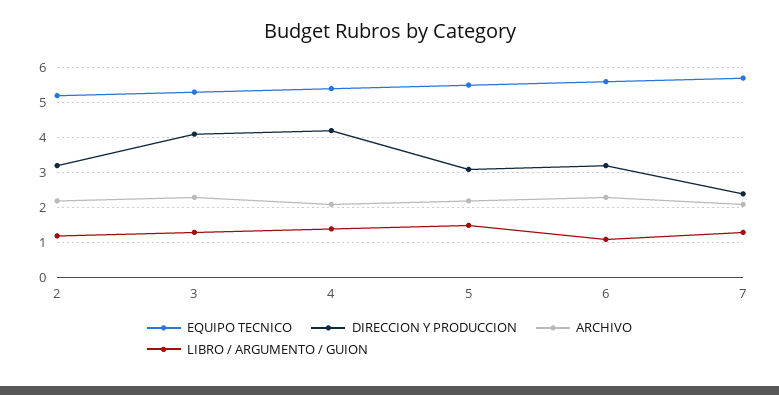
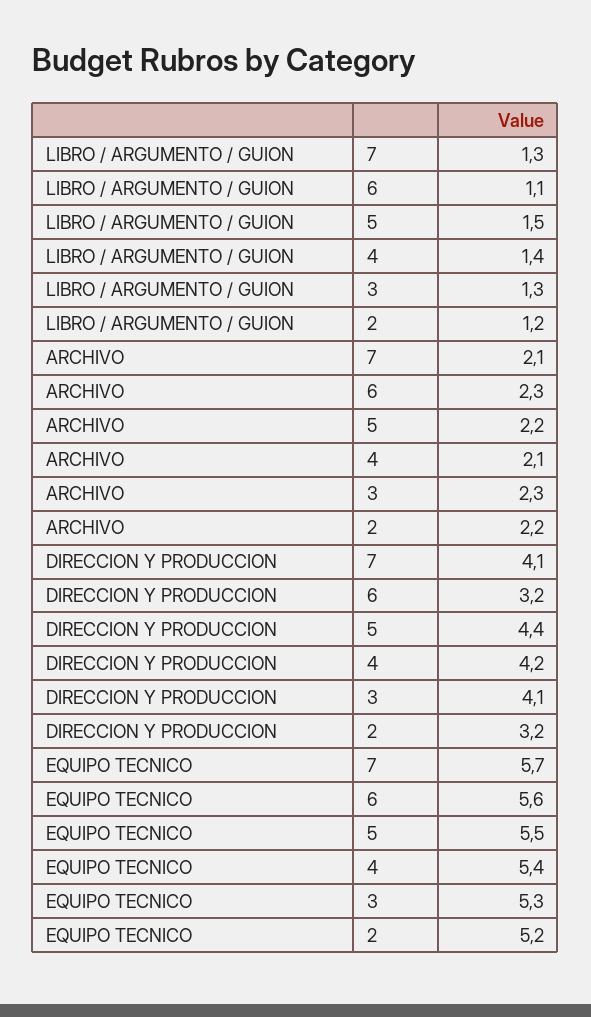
  {
    "EQUIPO TECNICO": {
      "2": 5.2,
      "3": 5.3,
      "4": 5.4,
      "5": 5.5,
      "6": 5.6,
      "7": 5.7
    },
    "DIRECCION Y PRODUCCION": {
      "2": 3.2,
      "3": 4.1,
      "4": 4.2,
-     "5": 3,
+     "5": 4.4,
      "6": 3.2,
-     "7": 2.5
+     "7": 4.1
    },
    "ARCHIVO": {
      "2": 2.2,
      "3": 2.3,
      "4": 2.1,
      "5": 2.2,
      "6": 2.3,
      "7": 2.1
    },
    "LIBRO / ARGUMENTO / GUION": {
      "2": 1.2,
      "3": 1.3,
      "4": 1.4,
      "5": 1.5,
      "6": 1.1,
      "7": 1.3
    }
  }

